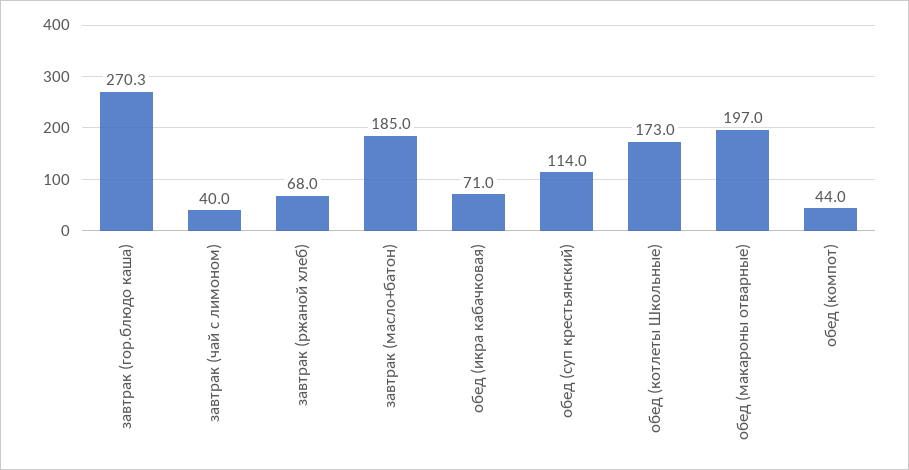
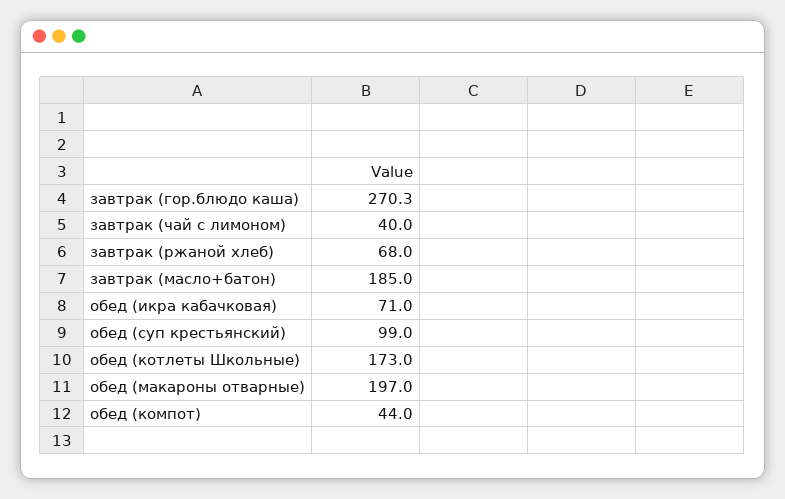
  {
    "завтрак (гор.блюдо каша)": 270.3,
    "завтрак (чай с лимоном)": 40,
    "завтрак (ржаной хлеб)": 68,
    "завтрак (масло+батон)": 185,
    "обед (икра кабачковая)": 71,
-   "обед (суп крестьянский)": 114,
+   "обед (суп крестьянский)": 99,
    "обед (котлеты Школьные)": 173,
    "обед (макароны отварные)": 197,
    "обед (компот)": 44
  }

